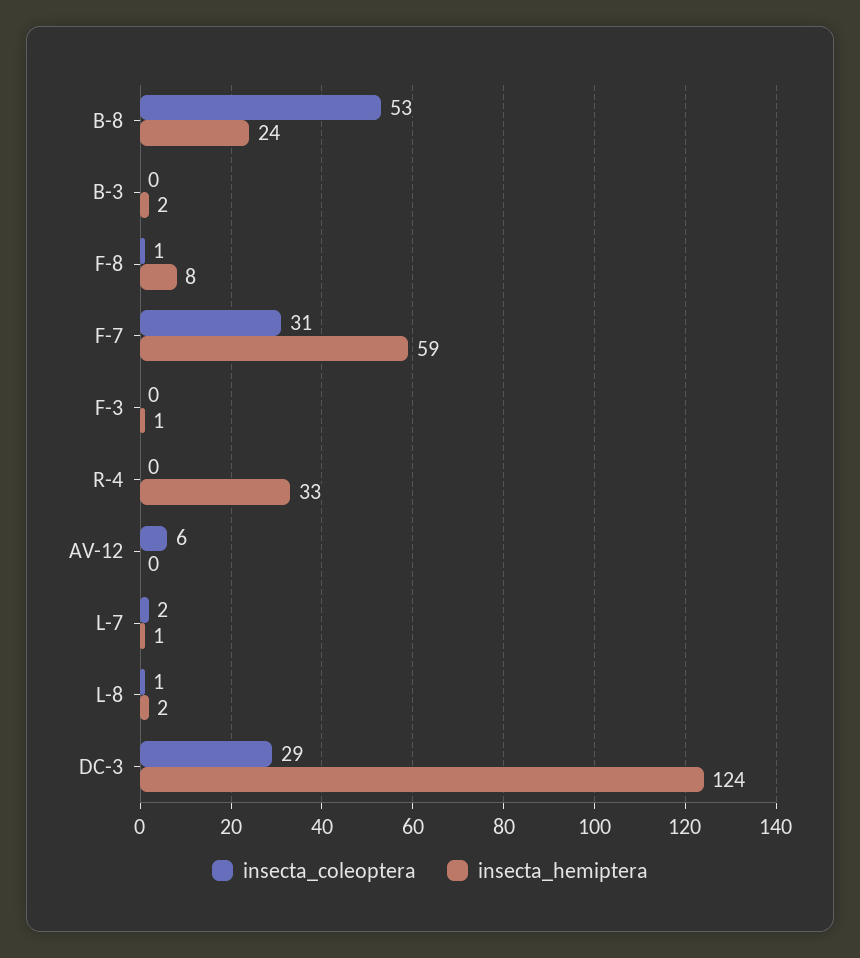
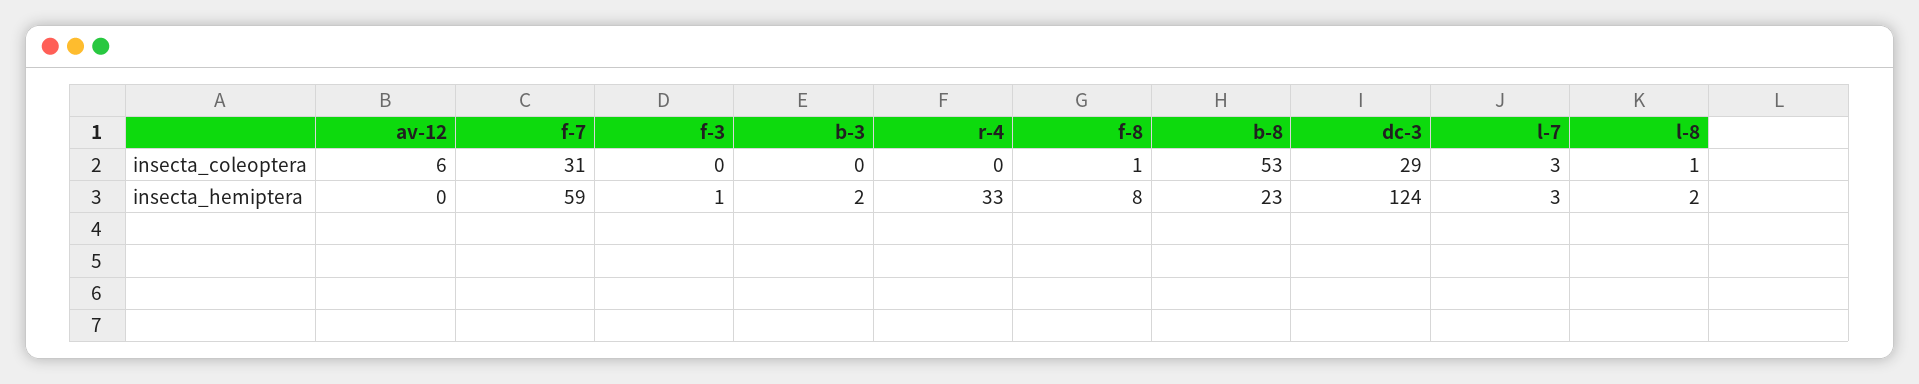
  {
    "insecta_coleoptera": {
      "B-8": 53,
      "B-3": 0,
      "F-8": 1,
      "F-7": 31,
      "F-3": 0,
      "R-4": 0,
      "AV-12": 6,
-     "L-7": 2,
+     "L-7": 3,
      "L-8": 1,
      "DC-3": 29
    },
    "insecta_hemiptera": {
-     "B-8": 24,
+     "B-8": 23,
      "B-3": 2,
      "F-8": 8,
      "F-7": 59,
      "F-3": 1,
      "R-4": 33,
      "AV-12": 0,
-     "L-7": 1,
+     "L-7": 3,
      "L-8": 2,
      "DC-3": 124
    }
  }

